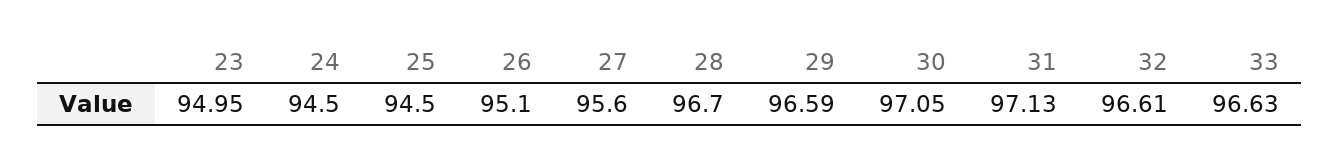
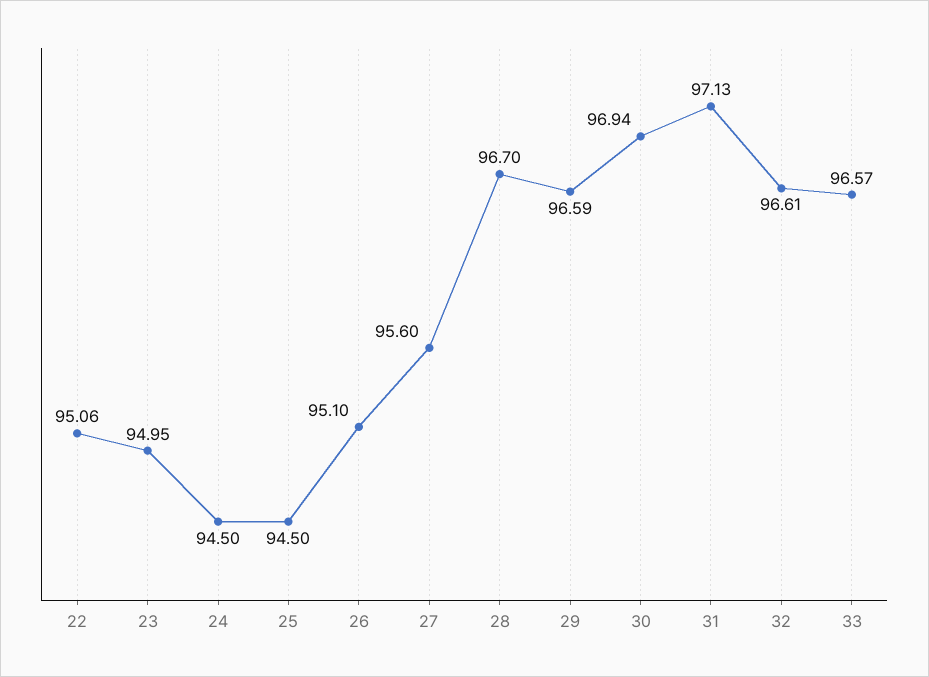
  {
    "23": 94.95,
    "24": 94.5,
    "25": 94.5,
    "26": 95.1,
    "27": 95.6,
    "28": 96.7,
    "29": 96.59,
-   "30": 97.05,
+   "30": 96.94,
    "31": 97.13,
    "32": 96.61,
-   "33": 96.63
+   "33": 96.57,
+   "22": 95.06
  }

